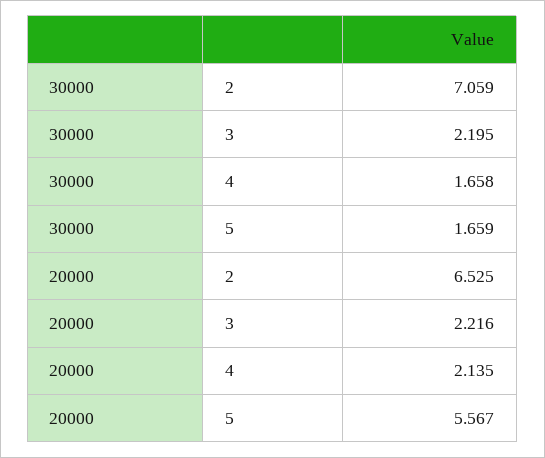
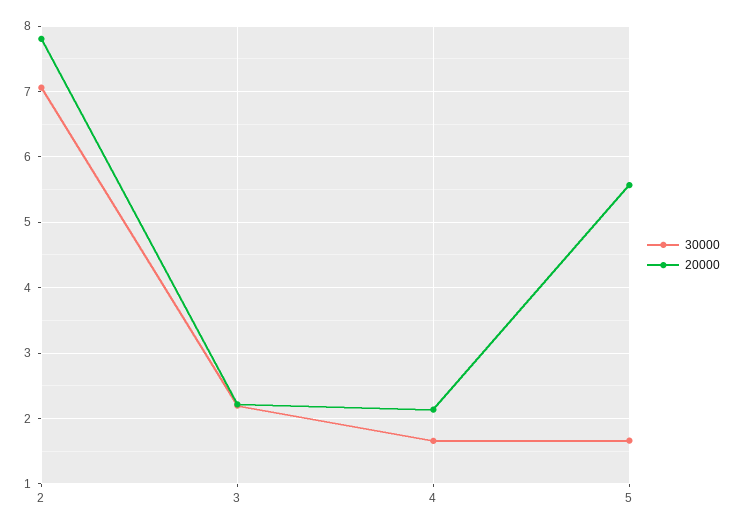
  {
    "30000": {
      "2": 7.059,
      "3": 2.195,
      "4": 1.658,
      "5": 1.659
    },
    "20000": {
-     "2": 6.525,
+     "2": 7.8,
      "3": 2.216,
      "4": 2.135,
      "5": 5.567
    }
  }

